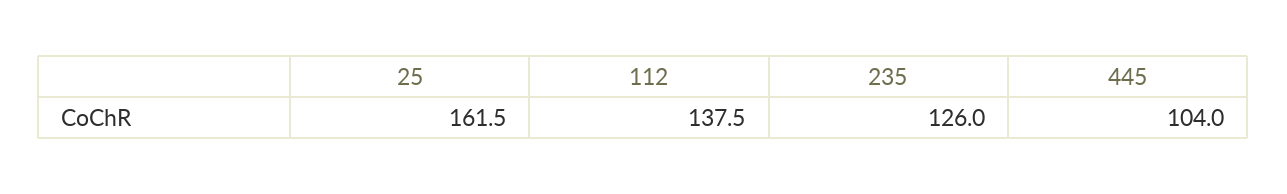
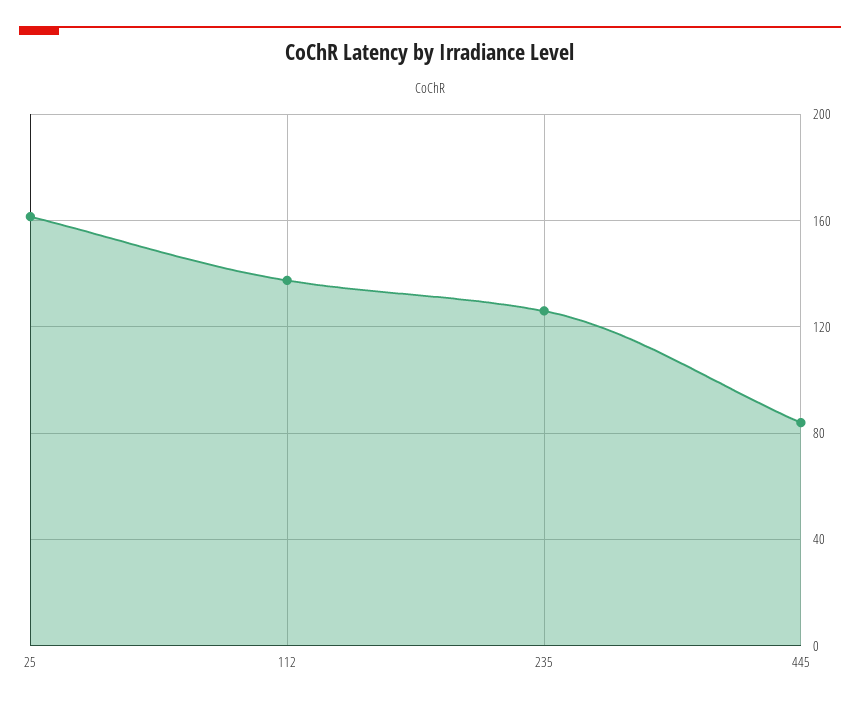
  {
    "25": 161.5,
    "112": 137.5,
    "235": 126,
-   "445": 104
+   "445": 85
  }

